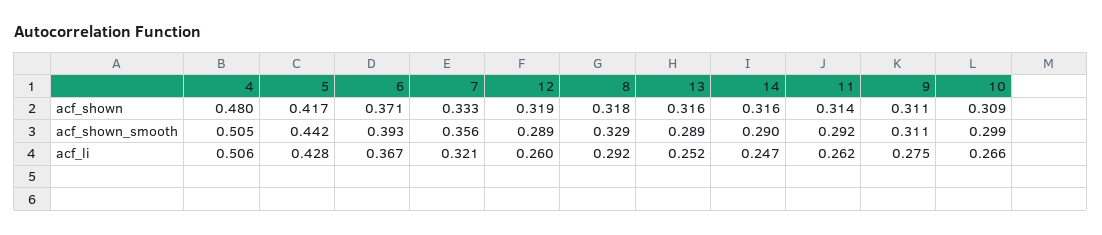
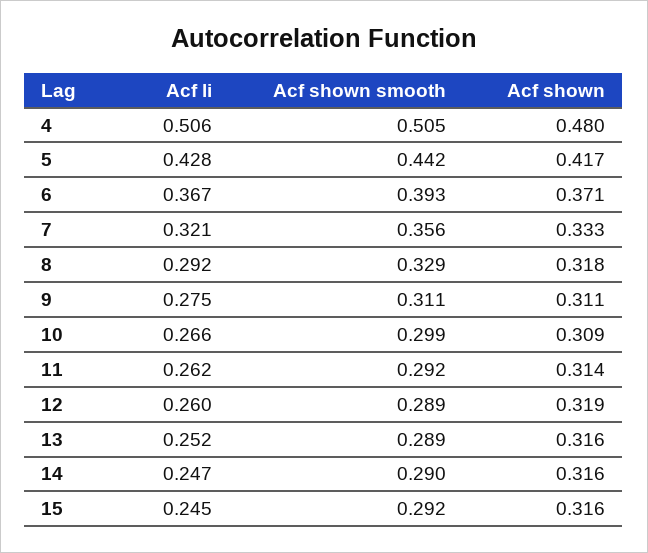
  {
    "4": {
      "acf_shown": 0.48,
      "acf_shown_smooth": 0.505,
      "acf_li": 0.506
    },
    "5": {
      "acf_shown": 0.417,
      "acf_shown_smooth": 0.442,
      "acf_li": 0.428
    },
    "6": {
      "acf_shown": 0.371,
      "acf_shown_smooth": 0.393,
      "acf_li": 0.367
    },
    "7": {
      "acf_shown": 0.333,
      "acf_shown_smooth": 0.356,
      "acf_li": 0.321
    },
    "12": {
      "acf_shown": 0.319,
      "acf_shown_smooth": 0.289,
      "acf_li": 0.26
    },
    "8": {
      "acf_shown": 0.318,
      "acf_shown_smooth": 0.329,
      "acf_li": 0.292
    },
    "13": {
      "acf_shown": 0.316,
      "acf_shown_smooth": 0.289,
      "acf_li": 0.252
    },
    "14": {
      "acf_shown": 0.316,
      "acf_shown_smooth": 0.29,
      "acf_li": 0.247
    },
    "11": {
      "acf_shown": 0.314,
      "acf_shown_smooth": 0.292,
      "acf_li": 0.262
    },
    "9": {
      "acf_shown": 0.311,
      "acf_shown_smooth": 0.311,
      "acf_li": 0.275
    },
    "10": {
      "acf_shown": 0.309,
      "acf_shown_smooth": 0.299,
      "acf_li": 0.266
-   }
+   },
+   "15": {
+     "acf_li": 0.245,
+     "acf_shown_smooth": 0.292,
+     "acf_shown": 0.316
+   }
  }

